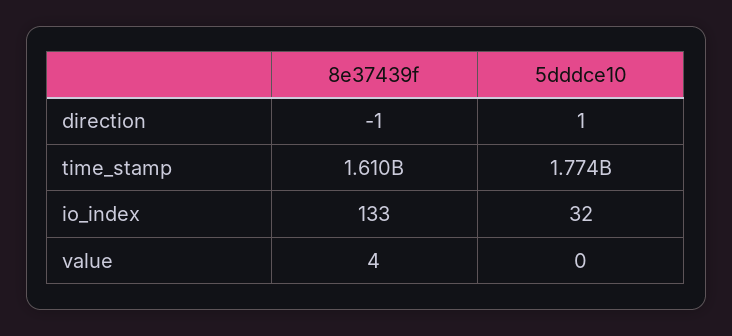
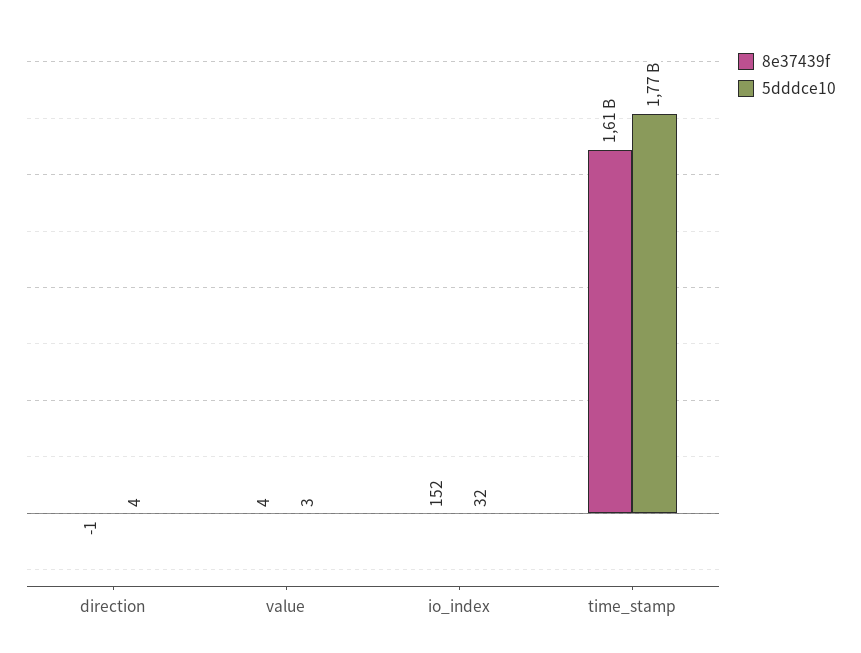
  {
    "8e37439f": {
      "direction": -1,
      "time_stamp": 1610000000,
-     "io_index": 133,
+     "io_index": 152,
      "value": 4
    },
    "5dddce10": {
-     "direction": 1,
+     "direction": 4,
      "time_stamp": 1774000000,
      "io_index": 32,
-     "value": 0
+     "value": 3
    }
  }

